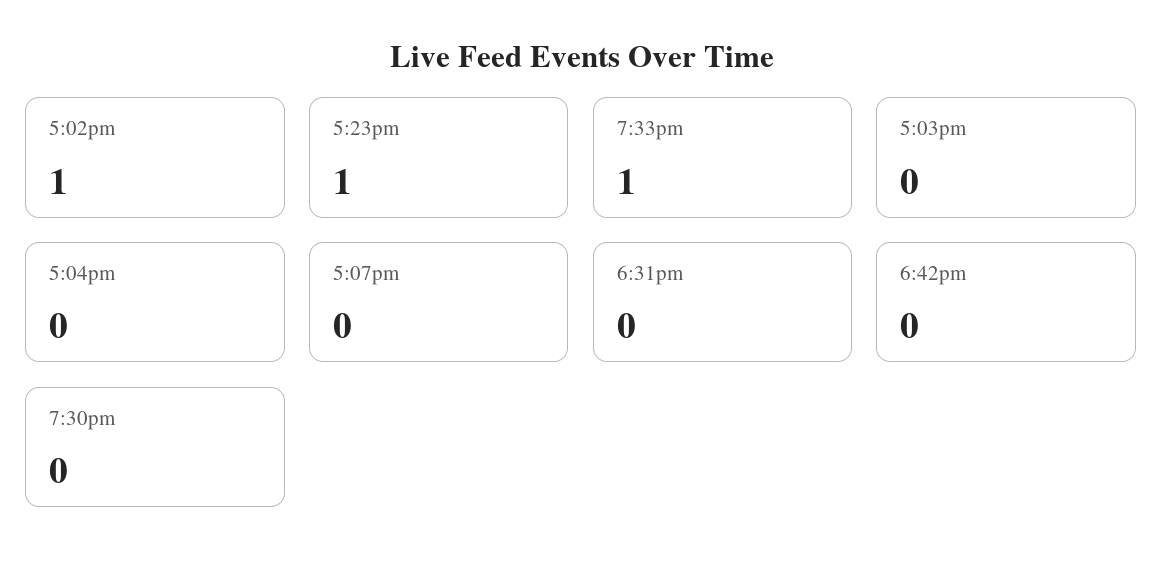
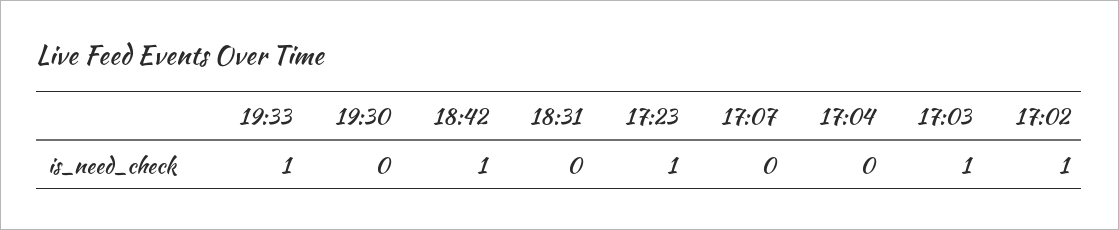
  {
    "5:02pm": 1,
    "5:23pm": 1,
    "7:33pm": 1,
-   "5:03pm": 0,
+   "5:03pm": 1,
    "5:04pm": 0,
    "5:07pm": 0,
    "6:31pm": 0,
-   "6:42pm": 0,
+   "6:42pm": 1,
    "7:30pm": 0
  }

